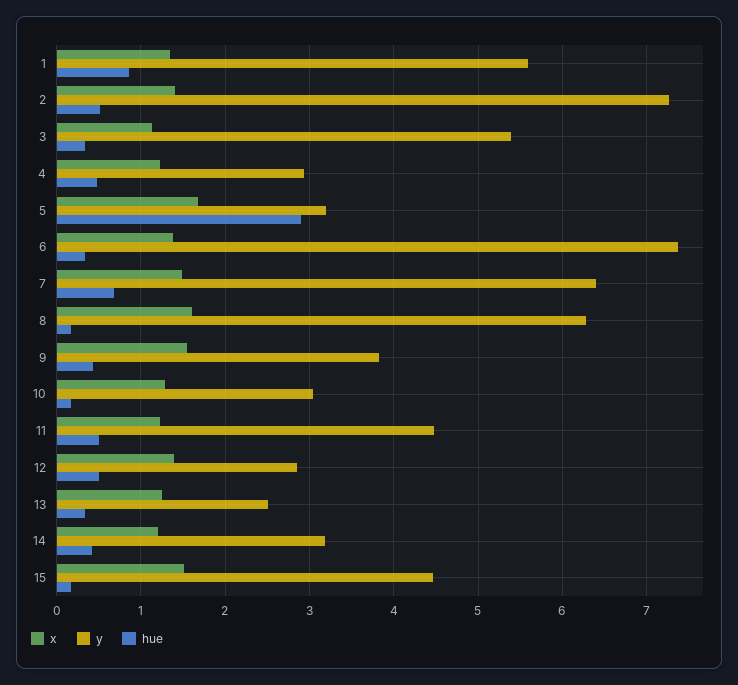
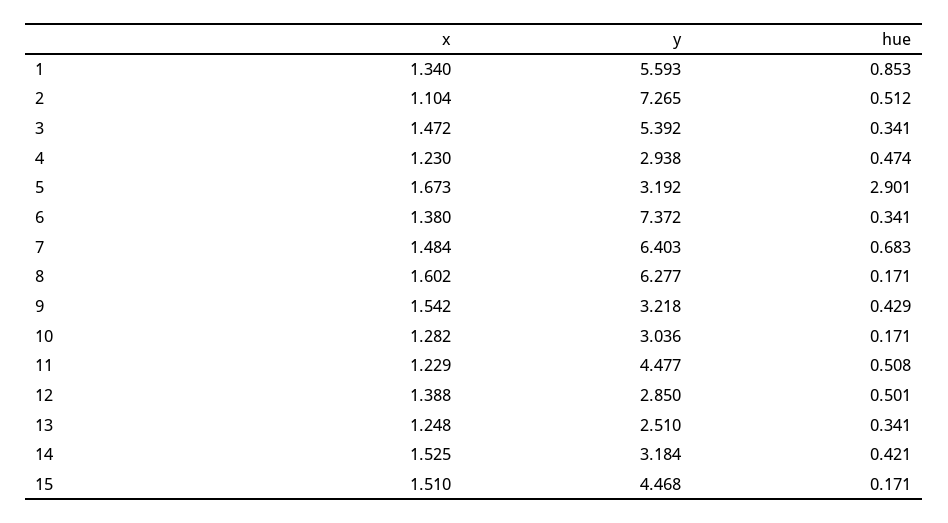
  {
    "x": {
      "1": 1.34,
-     "2": 1.4,
+     "2": 1.104,
-     "3": 1.1,
+     "3": 1.472,
      "4": 1.23,
      "5": 1.673,
      "6": 1.38,
      "7": 1.484,
      "8": 1.602,
      "9": 1.542,
      "10": 1.282,
      "11": 1.229,
      "12": 1.388,
      "13": 1.248,
-     "14": 1.2,
+     "14": 1.525,
      "15": 1.51
    },
    "y": {
      "1": 5.593,
      "2": 7.265,
      "3": 5.392,
      "4": 2.938,
      "5": 3.192,
      "6": 7.372,
      "7": 6.403,
      "8": 6.277,
-     "9": 3.8,
+     "9": 3.218,
      "10": 3.036,
      "11": 4.477,
      "12": 2.85,
      "13": 2.51,
      "14": 3.184,
      "15": 4.468
    },
    "hue": {
      "1": 0.853,
      "2": 0.512,
      "3": 0.341,
      "4": 0.474,
      "5": 2.901,
      "6": 0.341,
      "7": 0.683,
      "8": 0.171,
      "9": 0.429,
      "10": 0.171,
      "11": 0.508,
      "12": 0.501,
      "13": 0.341,
      "14": 0.421,
      "15": 0.171
    }
  }

